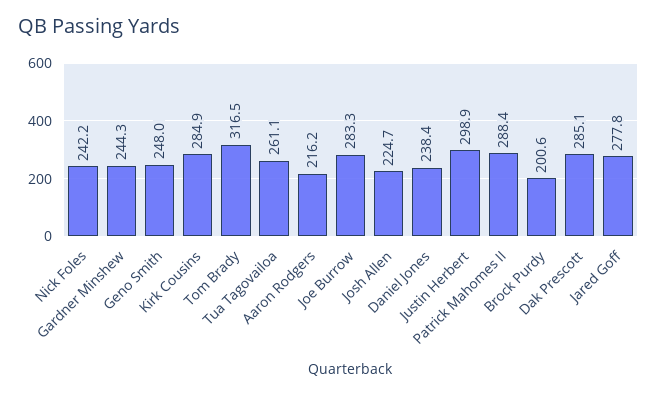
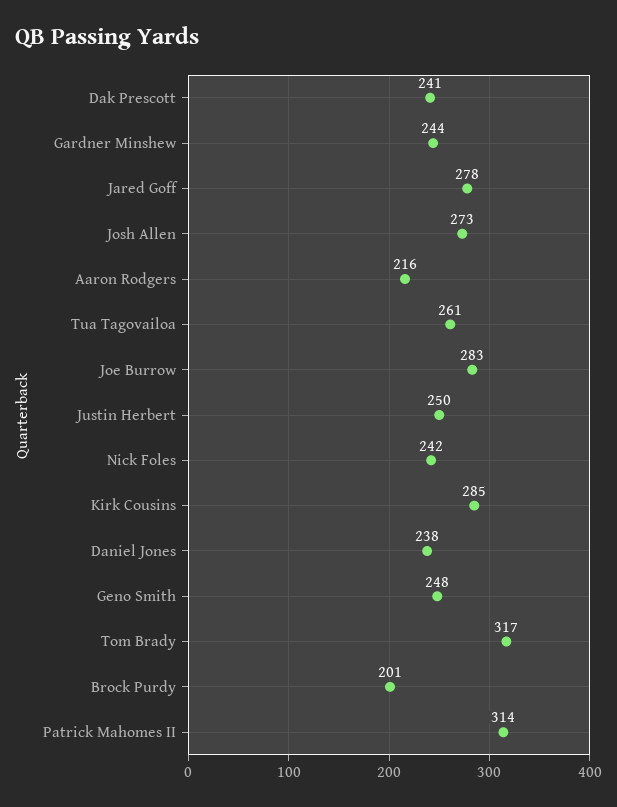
  {
    "Nick Foles": 242.2,
    "Gardner Minshew": 244.3,
    "Geno Smith": 248,
    "Kirk Cousins": 284.9,
    "Tom Brady": 316.5,
    "Tua Tagovailoa": 261.1,
    "Aaron Rodgers": 216.2,
    "Joe Burrow": 283.3,
-   "Josh Allen": 224.7,
+   "Josh Allen": 273,
    "Daniel Jones": 238.4,
-   "Justin Herbert": 298.9,
+   "Justin Herbert": 250,
-   "Patrick Mahomes II": 288.4,
+   "Patrick Mahomes II": 314,
    "Brock Purdy": 200.6,
-   "Dak Prescott": 285.1,
+   "Dak Prescott": 241,
    "Jared Goff": 277.8
  }

